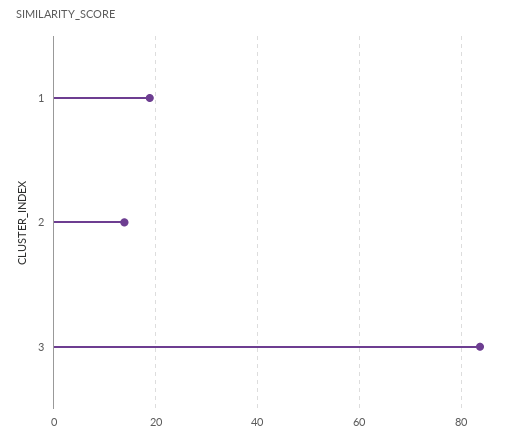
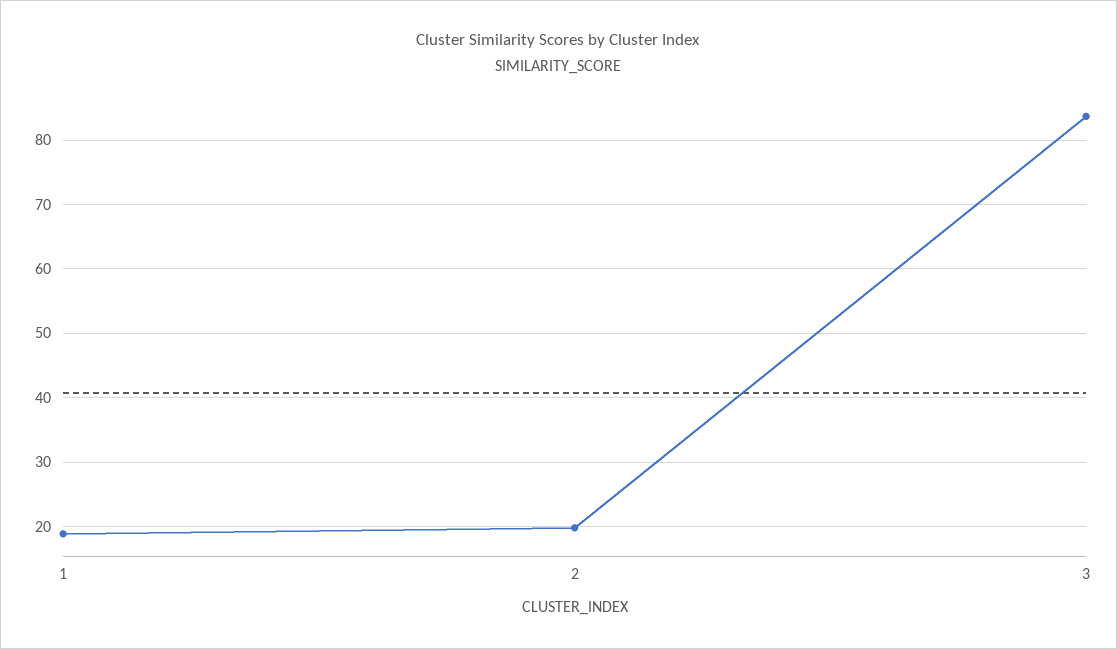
  {
    "1": 19,
-   "2": 14,
+   "2": 20,
    "3": 84
  }

